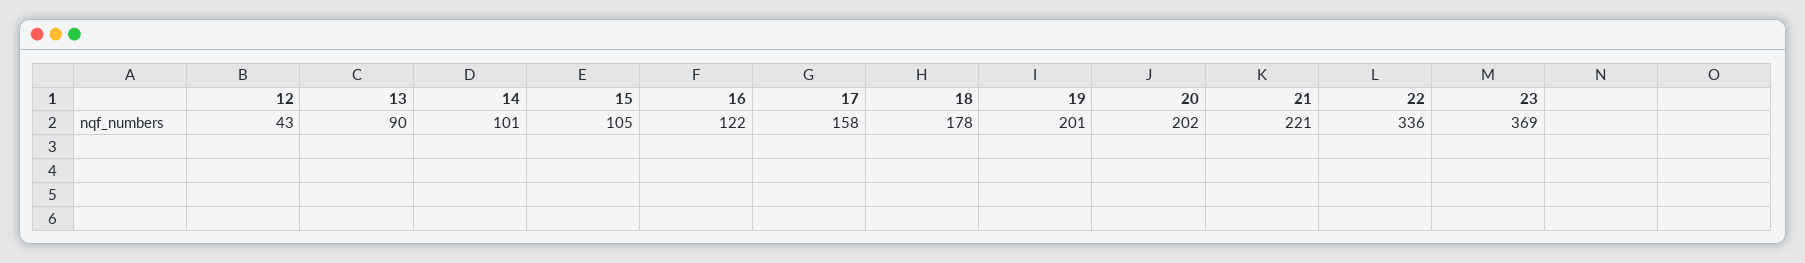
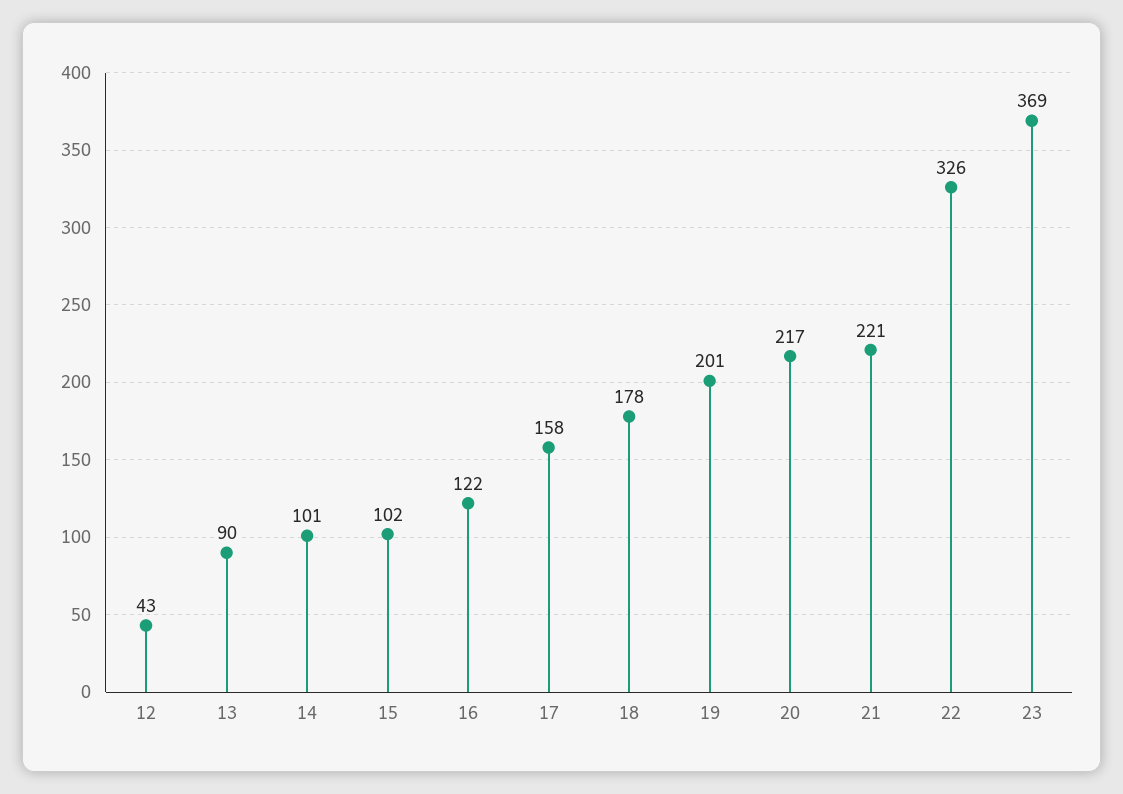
  {
    "12": 43,
    "13": 90,
    "14": 101,
-   "15": 105,
+   "15": 102,
    "16": 122,
    "17": 158,
    "18": 178,
    "19": 201,
-   "20": 202,
+   "20": 217,
    "21": 221,
-   "22": 336,
+   "22": 326,
    "23": 369
  }

